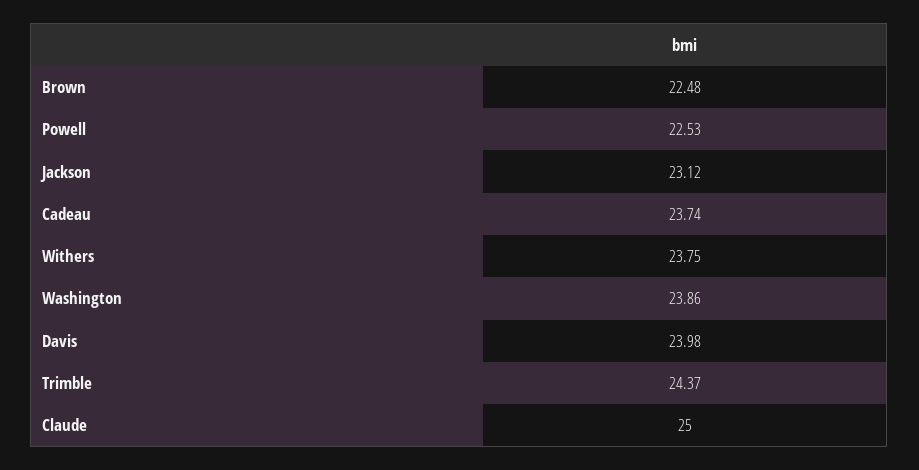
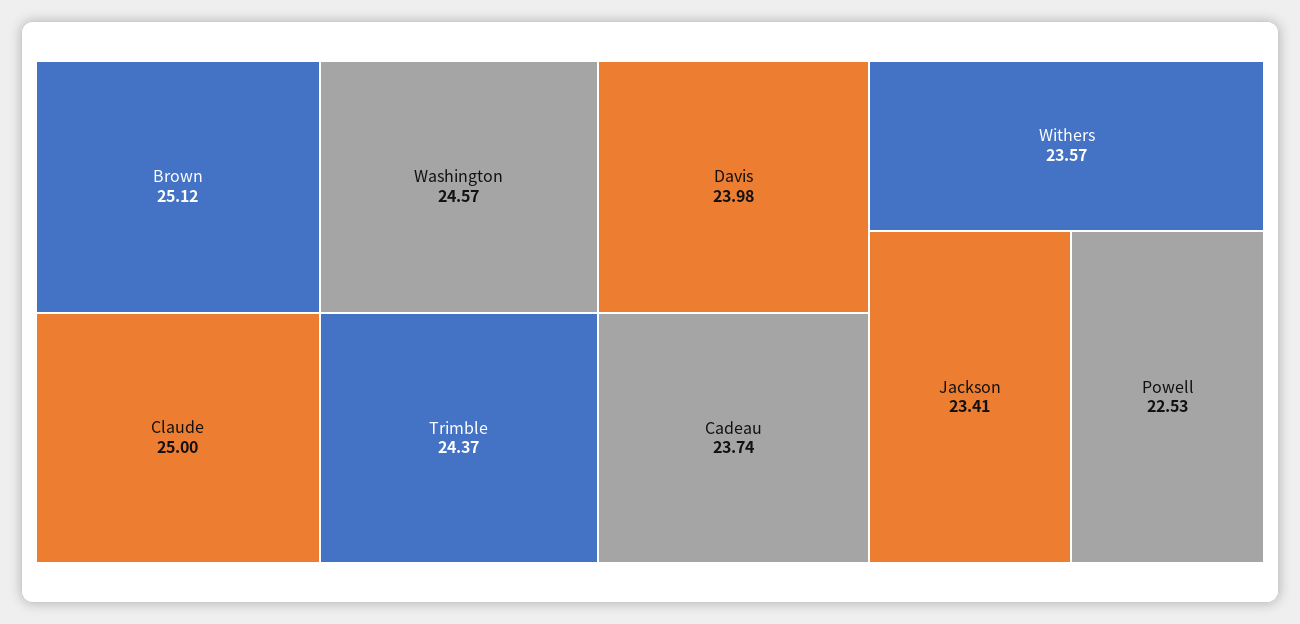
  {
-   "Brown": 22.48,
+   "Brown": 25.12,
    "Powell": 22.53,
-   "Jackson": 23.12,
+   "Jackson": 23.41,
    "Cadeau": 23.74,
-   "Withers": 23.75,
+   "Withers": 23.57,
-   "Washington": 23.86,
+   "Washington": 24.57,
    "Davis": 23.98,
    "Trimble": 24.37,
    "Claude": 25
  }

